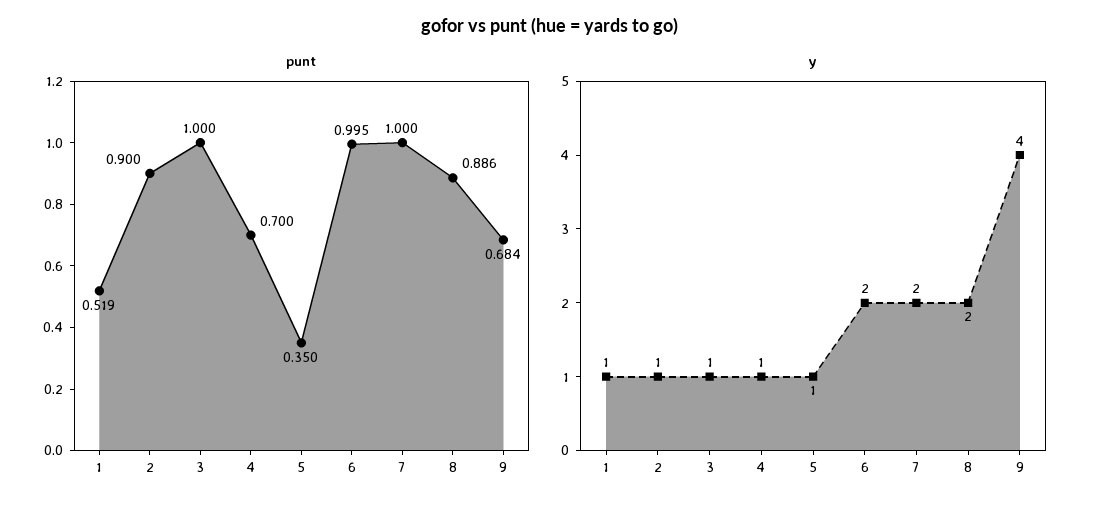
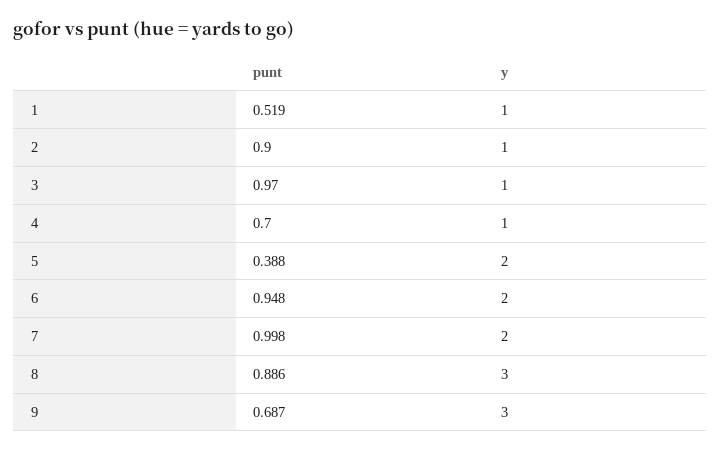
  {
    "punt": {
      "1": 0.519,
      "2": 0.9,
-     "3": 1,
+     "3": 0.97,
      "4": 0.7,
-     "5": 0.35,
+     "5": 0.388,
-     "6": 0.995,
+     "6": 0.948,
-     "7": 1,
+     "7": 0.998,
      "8": 0.886,
-     "9": 0.684
+     "9": 0.687
    },
    "y": {
      "1": 1,
      "2": 1,
      "3": 1,
      "4": 1,
-     "5": 1,
+     "5": 2,
      "6": 2,
      "7": 2,
-     "8": 2,
+     "8": 3,
-     "9": 4
+     "9": 3
    }
  }

